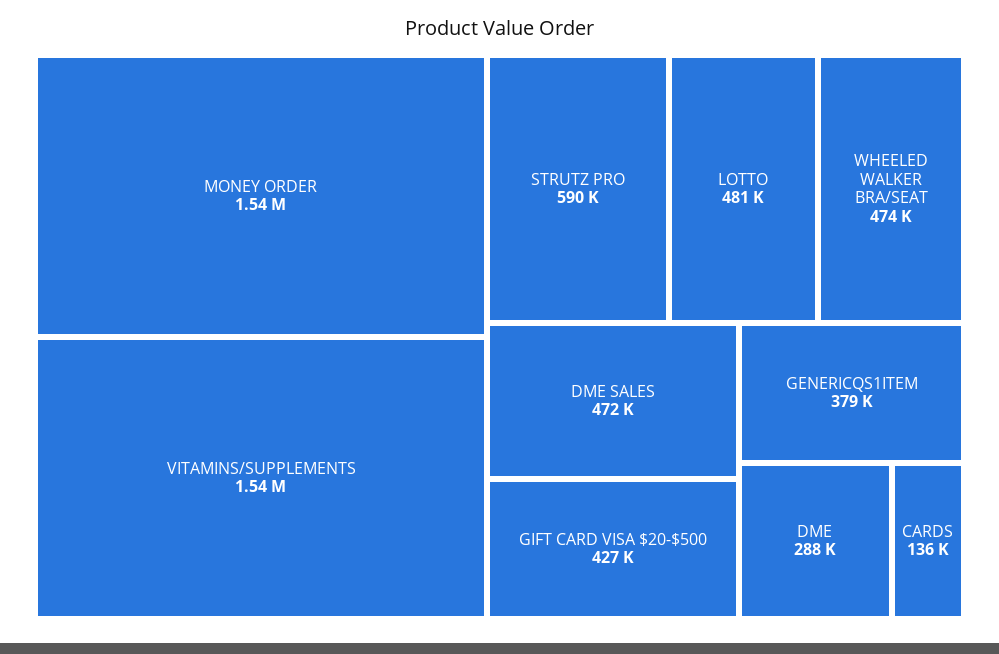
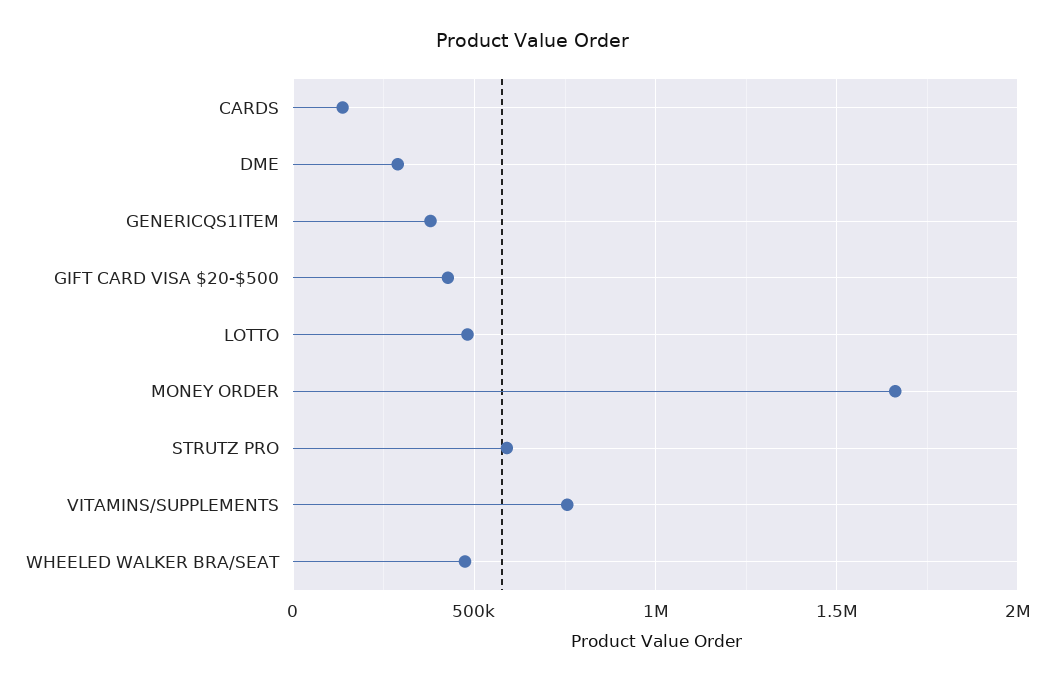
  {
-   "MONEY ORDER": 1540000,
+   "MONEY ORDER": 1650000,
-   "VITAMINS/SUPPLEMENTS": 1540000,
+   "VITAMINS/SUPPLEMENTS": 750000,
    "STRUTZ PRO": 590000,
    "LOTTO": 481000,
    "WHEELED WALKER BRA/SEAT": 474000,
-   "DME SALES": 472000,
    "GIFT CARD VISA $20-$500": 427000,
    "GENERICQS1ITEM": 379000,
    "DME": 288000,
    "CARDS": 136000
  }

